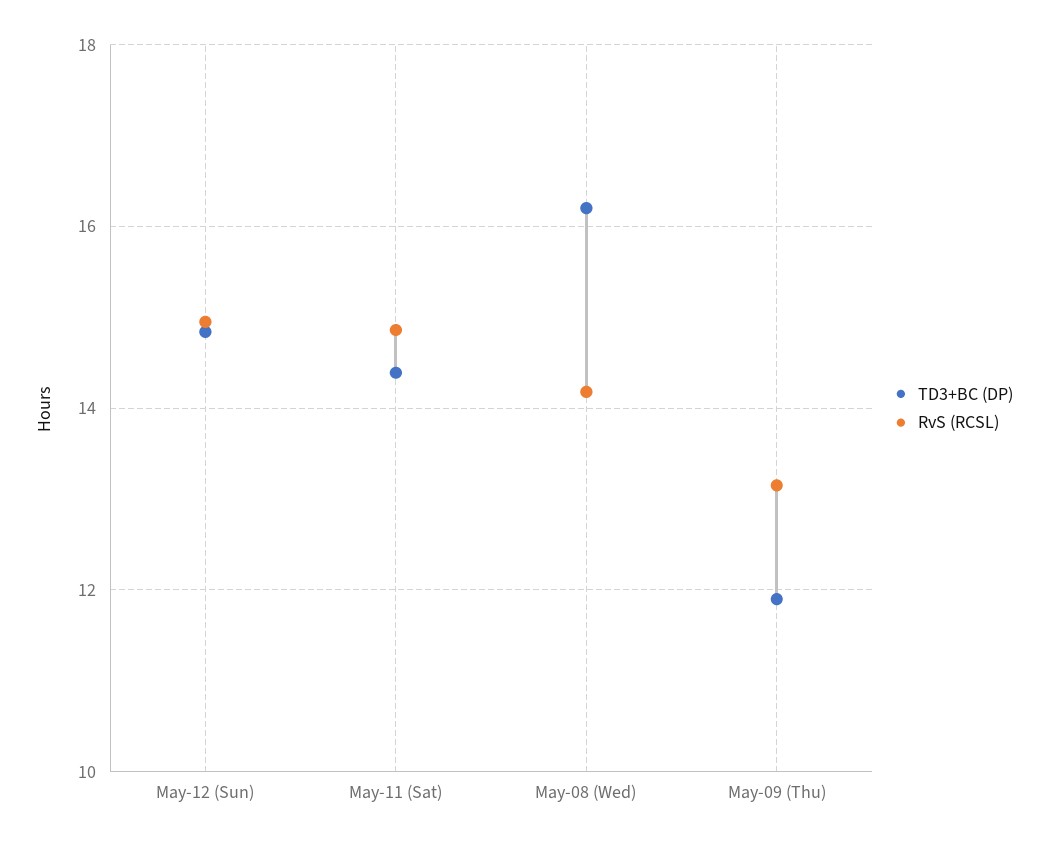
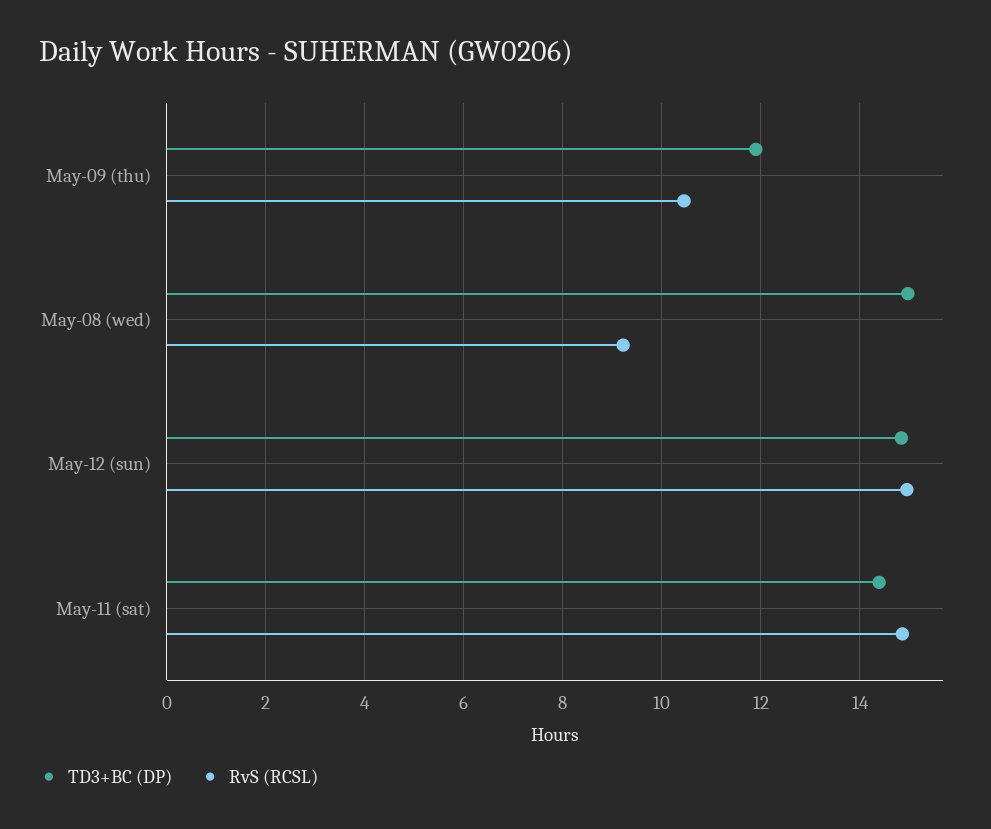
  {
    "TD3+BC (DP)": {
      "May-12 (Sun)": 14.8,
      "May-11 (Sat)": 14.4,
-     "May-08 (Wed)": 16.2,
+     "May-08 (Wed)": 15,
      "May-09 (Thu)": 12
    },
    "RvS (RCSL)": {
      "May-12 (Sun)": 15,
      "May-11 (Sat)": 14.8,
-     "May-08 (Wed)": 14.2,
+     "May-08 (Wed)": 9.2,
-     "May-09 (Thu)": 13.2
+     "May-09 (Thu)": 10.4
    }
  }

